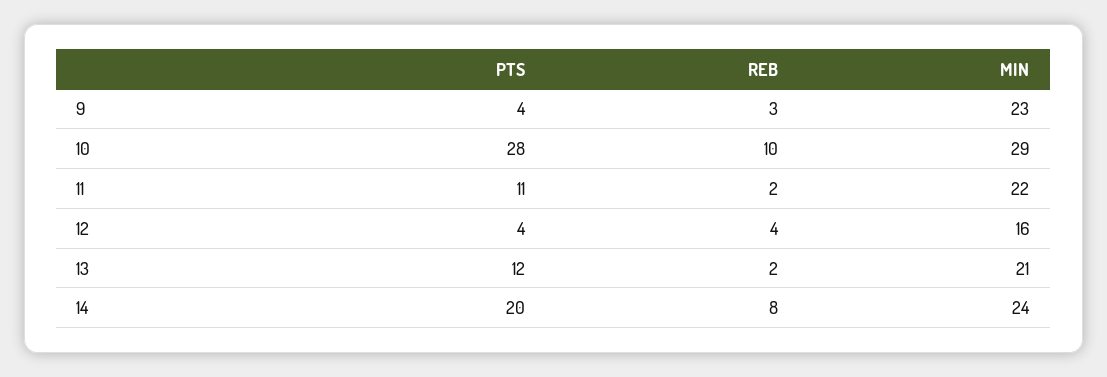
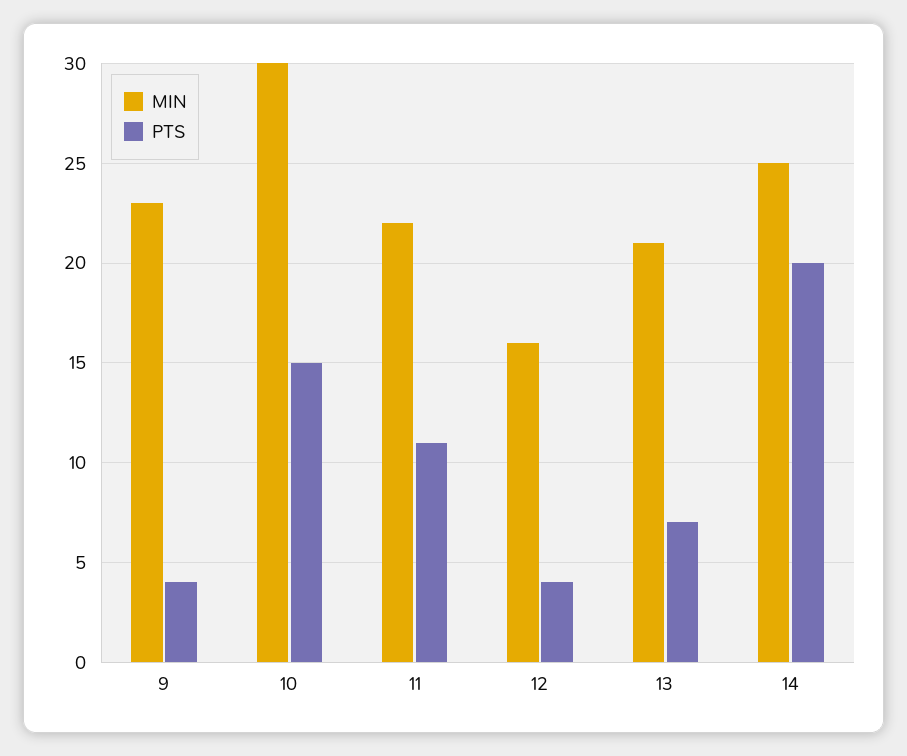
  {
    "PTS": {
      "9": 4,
-     "10": 28,
+     "10": 15,
      "11": 11,
      "12": 4,
-     "13": 12,
+     "13": 7,
      "14": 20
    },
-   "REB": {
-     "9": 3,
-     "10": 10,
-     "11": 2,
-     "12": 4,
-     "13": 2,
-     "14": 8
-   },
    "MIN": {
      "9": 23,
-     "10": 29,
+     "10": 30,
      "11": 22,
      "12": 16,
      "13": 21,
-     "14": 24
+     "14": 25
    }
  }

